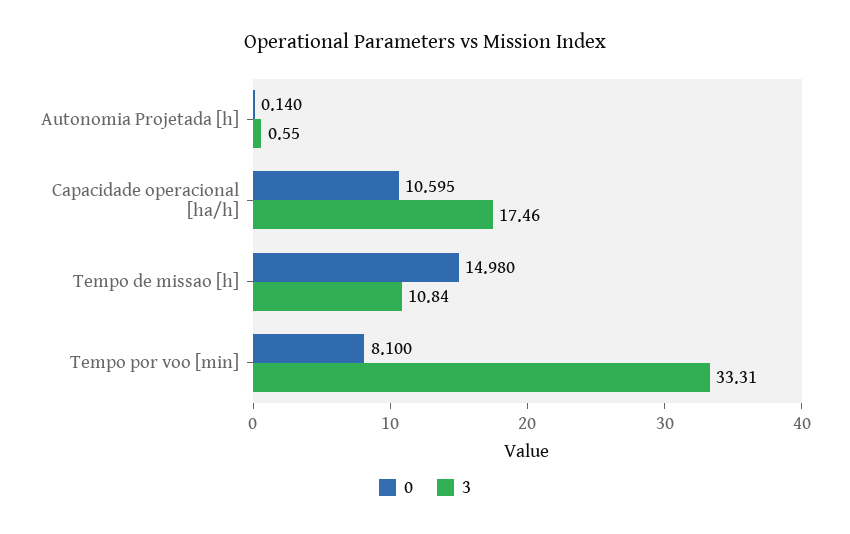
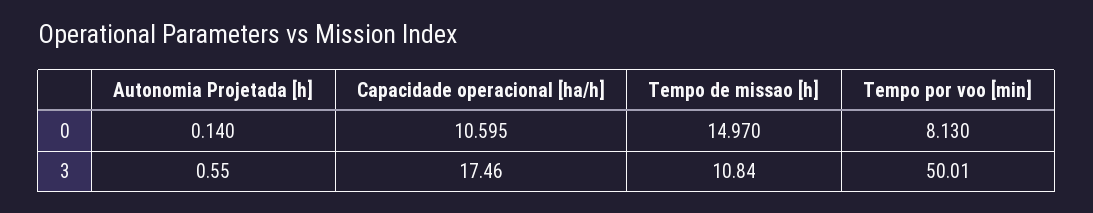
  {
    "0": {
      "Autonomia Projetada [h]": 0.14,
      "Capacidade operacional [ha/h]": 10.595,
-     "Tempo de missao [h]": 14.98,
+     "Tempo de missao [h]": 14.97,
-     "Tempo por voo [min]": 8.1
+     "Tempo por voo [min]": 8.13
    },
    "3": {
      "Autonomia Projetada [h]": 0.55,
      "Capacidade operacional [ha/h]": 17.46,
      "Tempo de missao [h]": 10.84,
-     "Tempo por voo [min]": 33.31
+     "Tempo por voo [min]": 50.01
    }
  }

